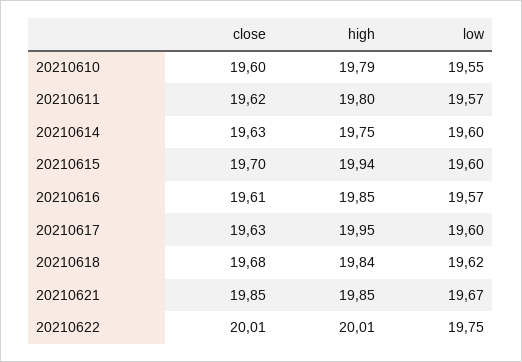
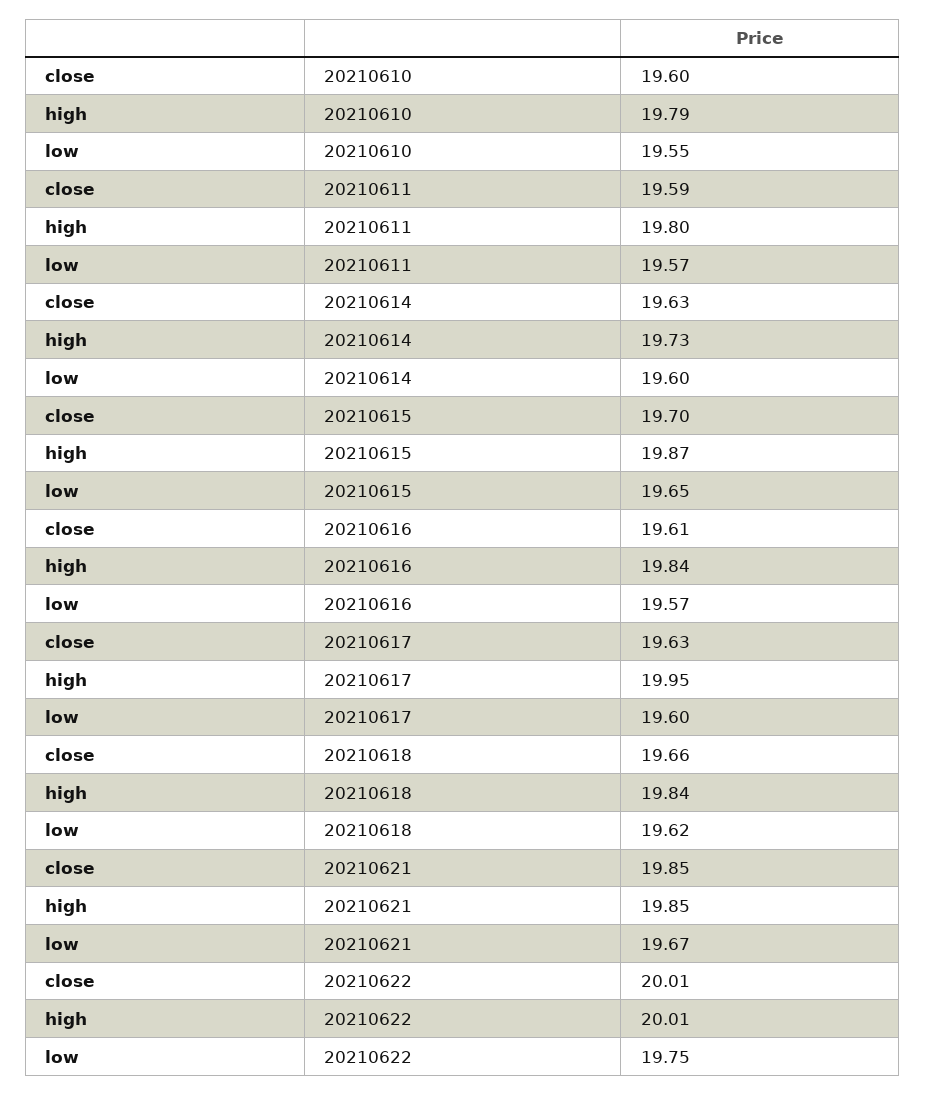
  {
    "close": {
      "20210610": 19.6,
-     "20210611": 19.62,
+     "20210611": 19.59,
      "20210614": 19.63,
      "20210615": 19.7,
      "20210616": 19.61,
      "20210617": 19.63,
-     "20210618": 19.68,
+     "20210618": 19.66,
      "20210621": 19.85,
      "20210622": 20.01
    },
    "high": {
      "20210610": 19.79,
      "20210611": 19.8,
-     "20210614": 19.75,
+     "20210614": 19.73,
-     "20210615": 19.94,
+     "20210615": 19.87,
-     "20210616": 19.85,
+     "20210616": 19.84,
      "20210617": 19.95,
      "20210618": 19.84,
      "20210621": 19.85,
      "20210622": 20.01
    },
    "low": {
      "20210610": 19.55,
      "20210611": 19.57,
      "20210614": 19.6,
-     "20210615": 19.6,
+     "20210615": 19.65,
      "20210616": 19.57,
      "20210617": 19.6,
      "20210618": 19.62,
      "20210621": 19.67,
      "20210622": 19.75
    }
  }

